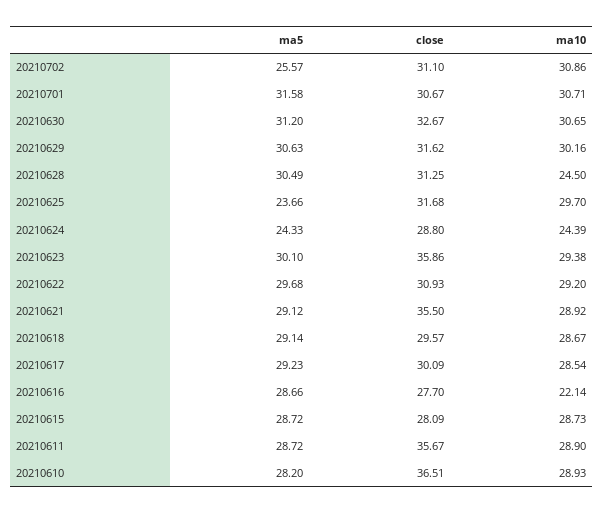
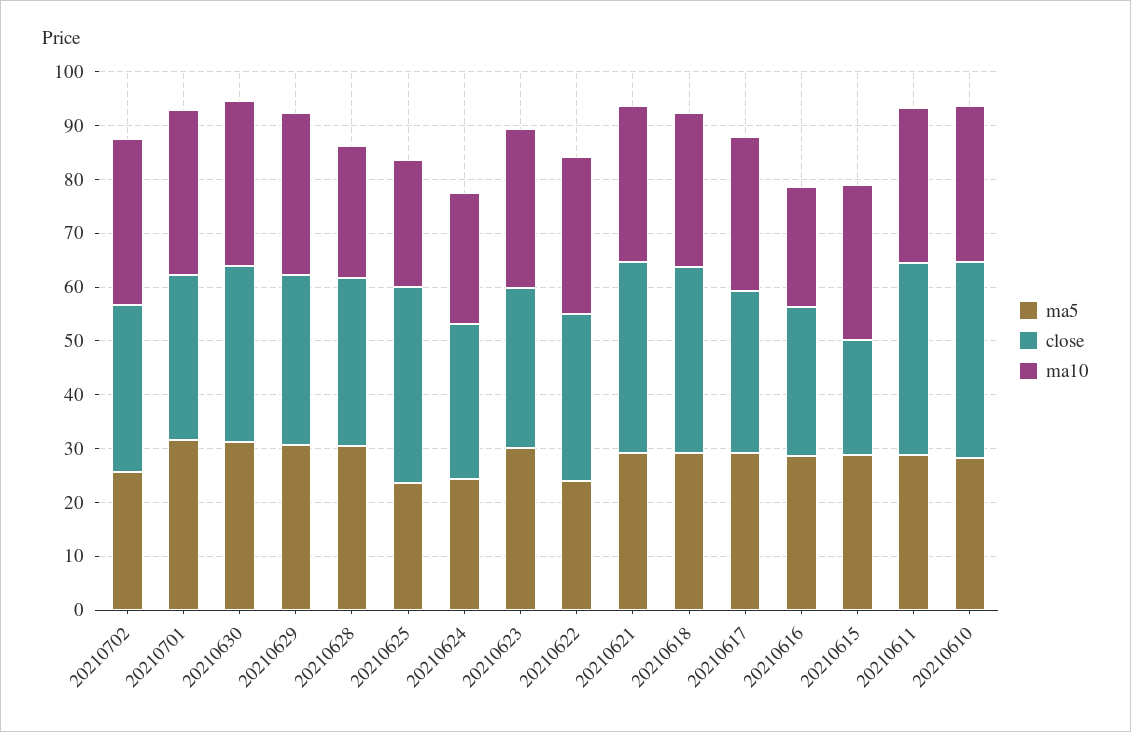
  {
    "ma5": {
      "20210702": 25.57,
      "20210701": 31.58,
      "20210630": 31.2,
      "20210629": 30.63,
      "20210628": 30.49,
      "20210625": 23.66,
      "20210624": 24.33,
      "20210623": 30.1,
-     "20210622": 29.68,
+     "20210622": 24,
      "20210621": 29.12,
      "20210618": 29.14,
      "20210617": 29.23,
      "20210616": 28.66,
      "20210615": 28.72,
      "20210611": 28.72,
      "20210610": 28.2
    },
    "close": {
      "20210702": 31.1,
      "20210701": 30.67,
      "20210630": 32.67,
      "20210629": 31.62,
      "20210628": 31.25,
-     "20210625": 31.68,
+     "20210625": 36,
      "20210624": 28.8,
-     "20210623": 35.86,
+     "20210623": 30,
      "20210622": 30.93,
      "20210621": 35.5,
-     "20210618": 29.57,
+     "20210618": 34,
      "20210617": 30.09,
      "20210616": 27.7,
-     "20210615": 28.09,
+     "20210615": 22,
      "20210611": 35.67,
      "20210610": 36.51
    },
    "ma10": {
      "20210702": 30.86,
      "20210701": 30.71,
      "20210630": 30.65,
      "20210629": 30.16,
      "20210628": 24.5,
-     "20210625": 29.7,
+     "20210625": 24,
      "20210624": 24.39,
      "20210623": 29.38,
      "20210622": 29.2,
      "20210621": 28.92,
      "20210618": 28.67,
      "20210617": 28.54,
      "20210616": 22.14,
      "20210615": 28.73,
      "20210611": 28.9,
      "20210610": 28.93
    }
  }

